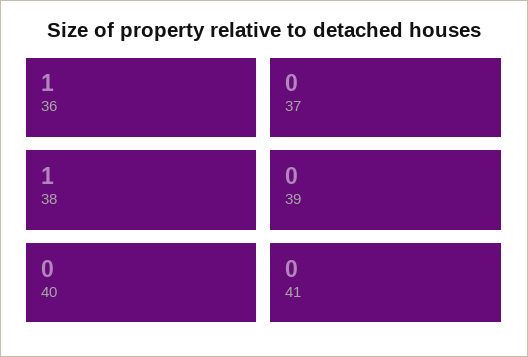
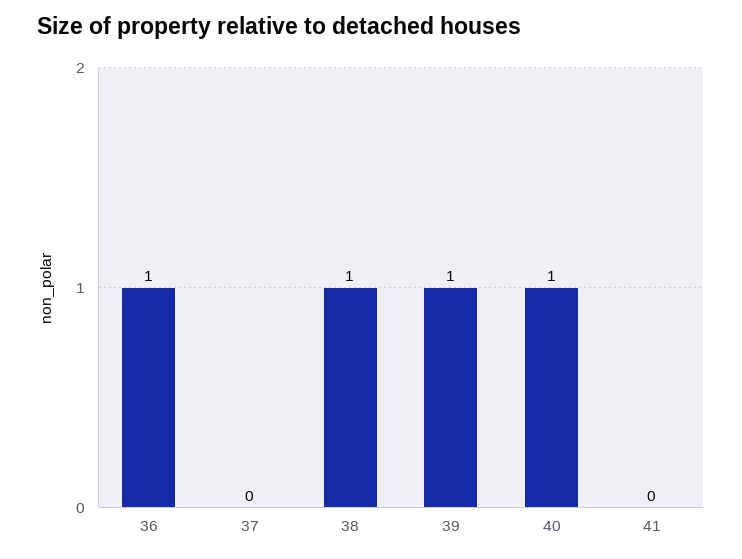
  {
    "36": 1,
    "37": 0,
    "38": 1,
-   "39": 0,
+   "39": 1,
-   "40": 0,
+   "40": 1,
    "41": 0
  }

